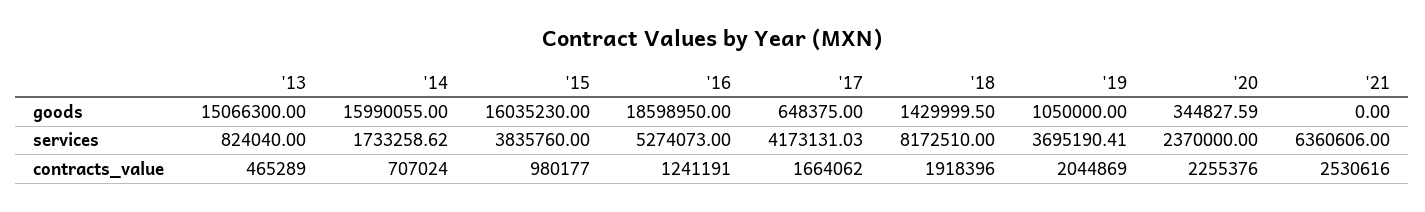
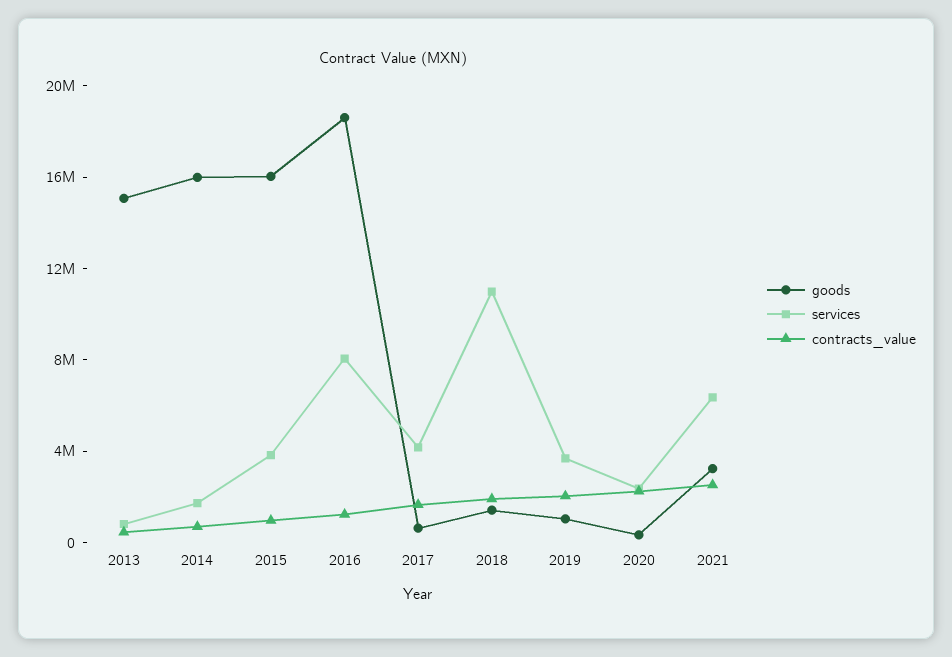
  {
    "goods": {
      "'13": 15066300,
      "'14": 15990055,
      "'15": 16035230,
      "'16": 18598950,
      "'17": 648375,
      "'18": 1429999.5,
      "'19": 1050000,
      "'20": 344827.59,
-     "'21": 0
+     "'21": 3000000
    },
    "services": {
      "'13": 824040,
      "'14": 1733258.62,
      "'15": 3835760,
-     "'16": 5274073,
+     "'16": 8000000,
      "'17": 4173131.03,
-     "'18": 8172510,
+     "'18": 11000000,
      "'19": 3695190.41,
      "'20": 2370000,
      "'21": 6360606
    },
    "contracts_value": {
      "'13": 465289,
      "'14": 707024,
      "'15": 980177,
      "'16": 1241191,
      "'17": 1664062,
      "'18": 1918396,
      "'19": 2044869,
      "'20": 2255376,
      "'21": 2530616
    }
  }

